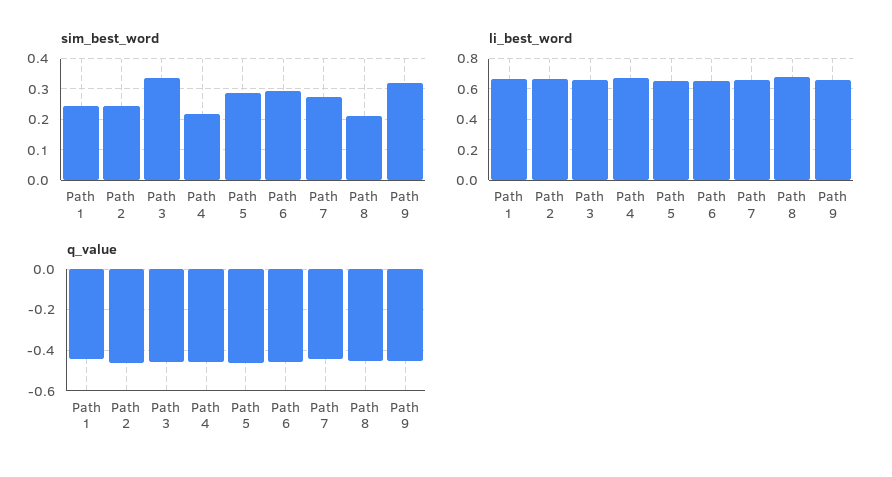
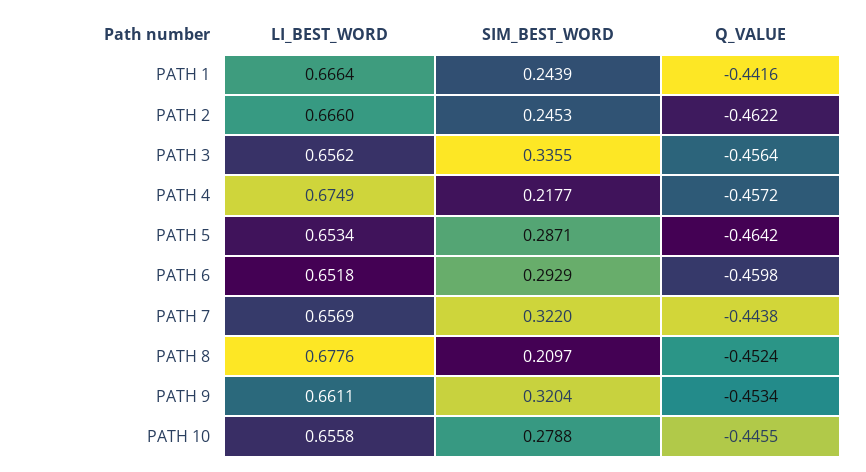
  {
    "sim_best_word": {
      "Path 1": 0.2439,
      "Path 2": 0.2453,
      "Path 3": 0.3355,
      "Path 4": 0.2177,
      "Path 5": 0.2871,
      "Path 6": 0.2929,
-     "Path 7": 0.28,
+     "Path 7": 0.322,
      "Path 8": 0.2097,
-     "Path 9": 0.3204
+     "Path 9": 0.3204,
+     "PATH 10": 0.2788
    },
    "li_best_word": {
      "Path 1": 0.6664,
      "Path 2": 0.666,
      "Path 3": 0.6562,
      "Path 4": 0.6749,
      "Path 5": 0.6534,
      "Path 6": 0.6518,
      "Path 7": 0.6569,
      "Path 8": 0.6776,
-     "Path 9": 0.6611
+     "Path 9": 0.6611,
+     "PATH 10": 0.6558
    },
    "q_value": {
      "Path 1": -0.4416,
      "Path 2": -0.4622,
      "Path 3": -0.4564,
      "Path 4": -0.4572,
      "Path 5": -0.4642,
      "Path 6": -0.4598,
      "Path 7": -0.4438,
      "Path 8": -0.4524,
-     "Path 9": -0.4534
+     "Path 9": -0.4534,
+     "PATH 10": -0.4455
    }
  }

